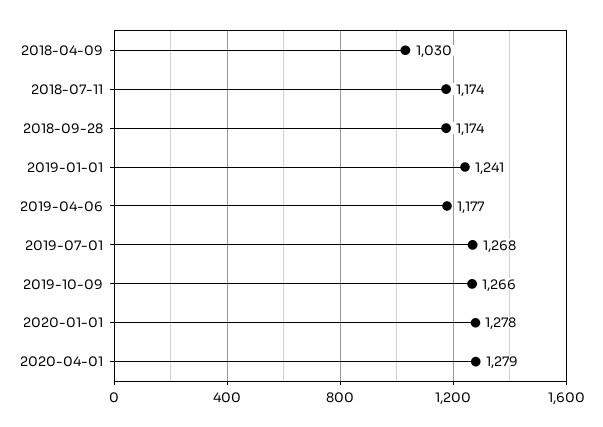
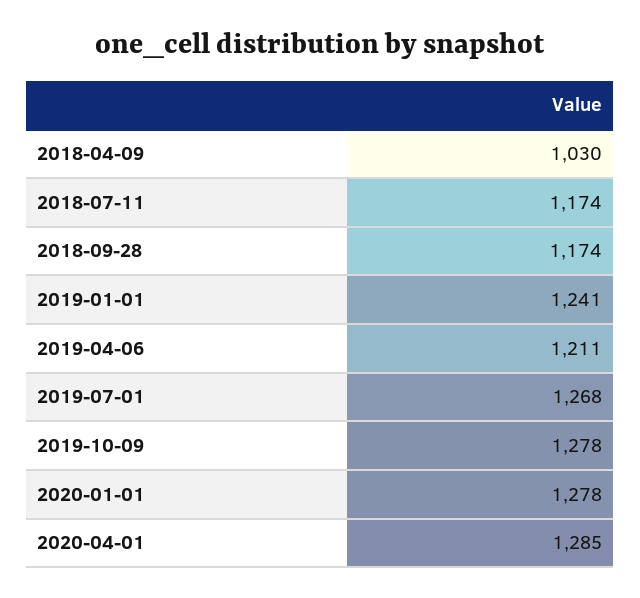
  {
    "2018-04-09": 1030,
    "2018-07-11": 1174,
    "2018-09-28": 1174,
    "2019-01-01": 1241,
-   "2019-04-06": 1177,
+   "2019-04-06": 1211,
    "2019-07-01": 1268,
-   "2019-10-09": 1266,
+   "2019-10-09": 1278,
    "2020-01-01": 1278,
-   "2020-04-01": 1279
+   "2020-04-01": 1285
  }

